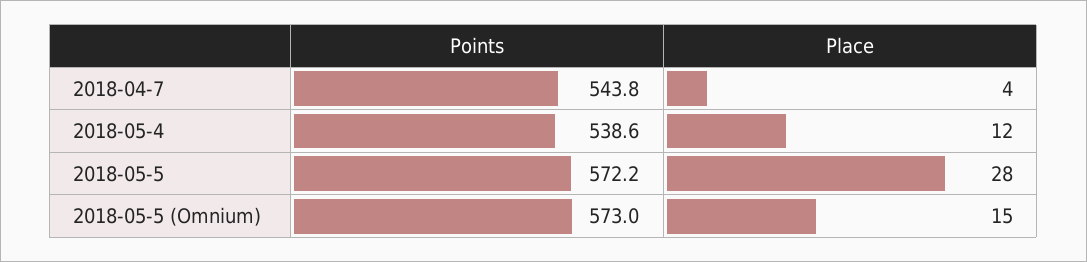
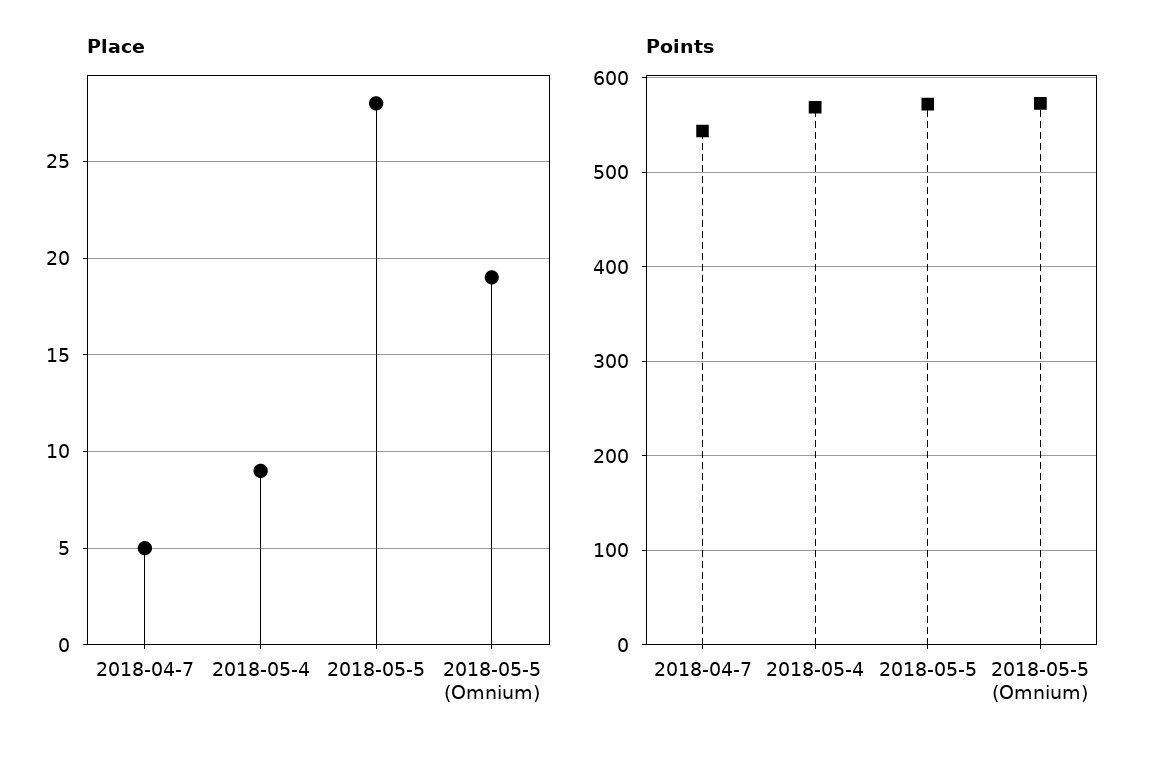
  {
    "Points": {
      "2018-04-7": 543.8,
-     "2018-05-4": 538.6,
+     "2018-05-4": 570,
      "2018-05-5": 572.2,
      "2018-05-5 (Omnium)": 573
    },
    "Place": {
-     "2018-04-7": 4,
+     "2018-04-7": 5,
-     "2018-05-4": 12,
+     "2018-05-4": 9,
      "2018-05-5": 28,
-     "2018-05-5 (Omnium)": 15
+     "2018-05-5 (Omnium)": 19
    }
  }

